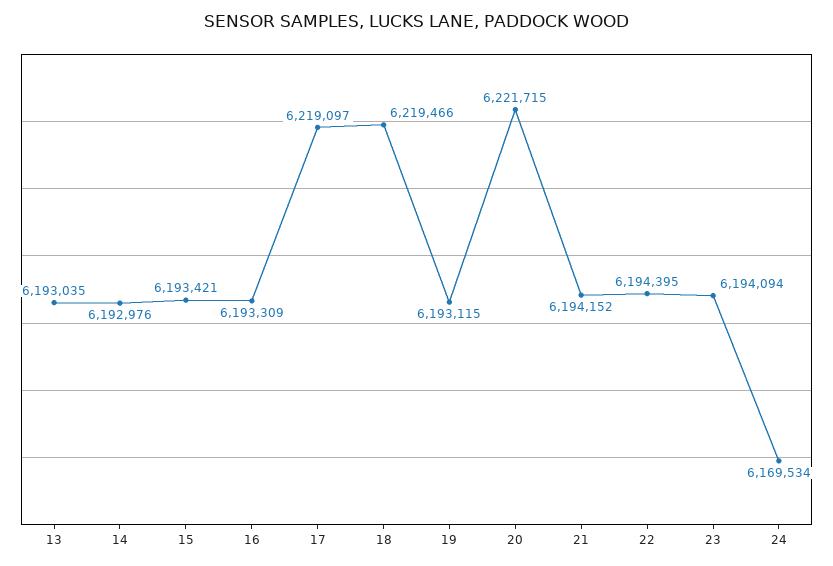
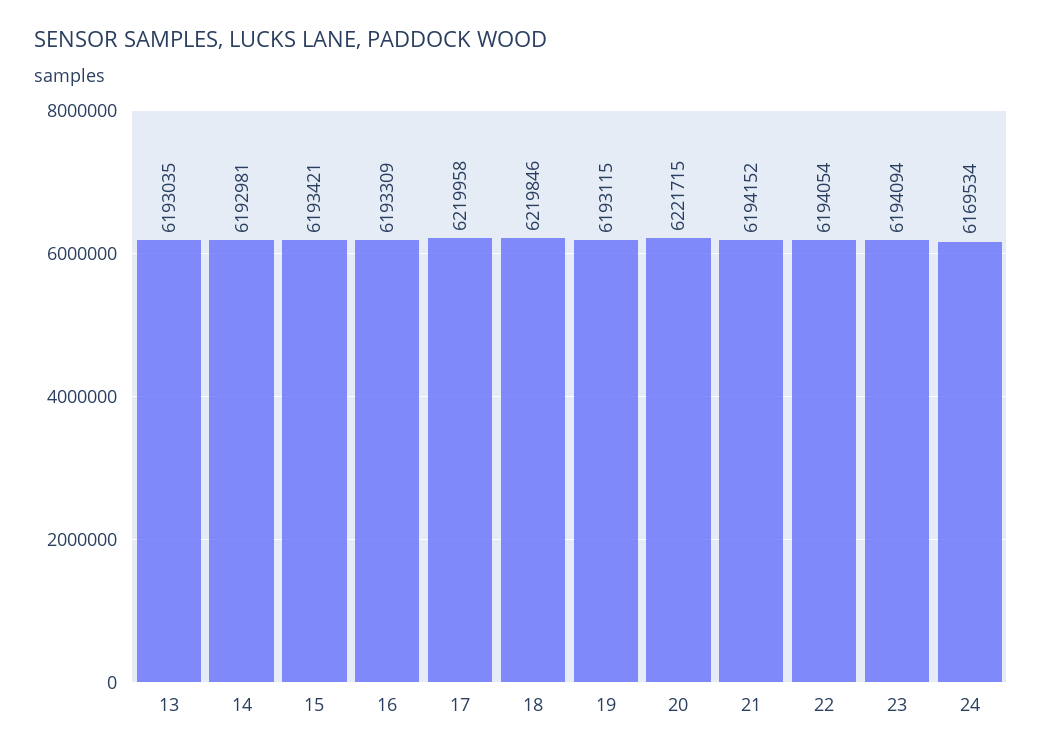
  {
    "13": 6193035,
-   "14": 6192976,
+   "14": 6192981,
    "15": 6193421,
    "16": 6193309,
-   "17": 6219097,
+   "17": 6219958,
-   "18": 6219466,
+   "18": 6219846,
    "19": 6193115,
    "20": 6221715,
    "21": 6194152,
-   "22": 6194395,
+   "22": 6194054,
    "23": 6194094,
    "24": 6169534
  }

